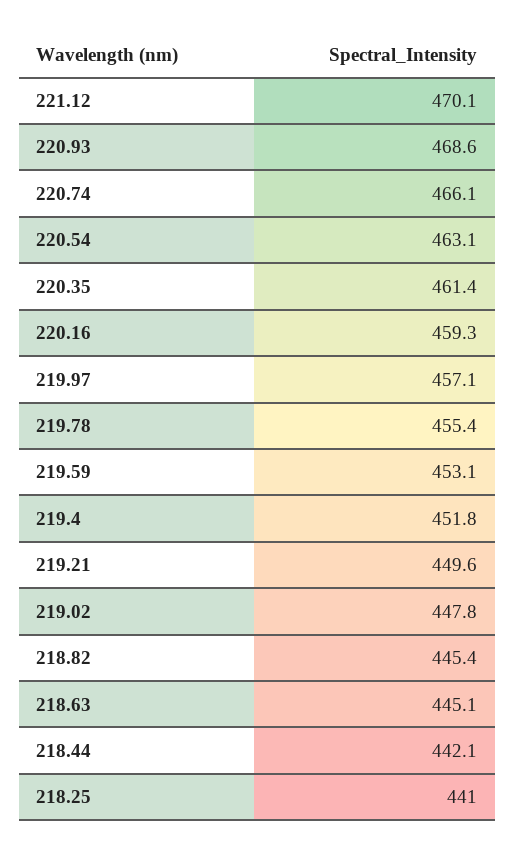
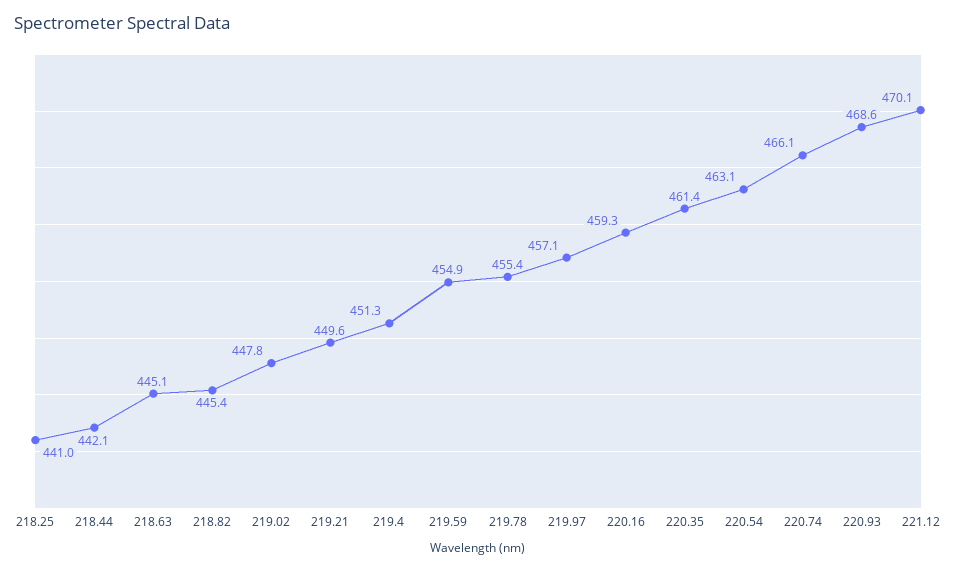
  {
    "221.12": 470.1,
    "220.93": 468.6,
    "220.74": 466.1,
    "220.54": 463.1,
    "220.35": 461.4,
    "220.16": 459.3,
    "219.97": 457.1,
    "219.78": 455.4,
-   "219.59": 453.1,
+   "219.59": 454.9,
-   "219.4": 451.8,
+   "219.4": 451.3,
    "219.21": 449.6,
    "219.02": 447.8,
    "218.82": 445.4,
    "218.63": 445.1,
    "218.44": 442.1,
    "218.25": 441
  }

